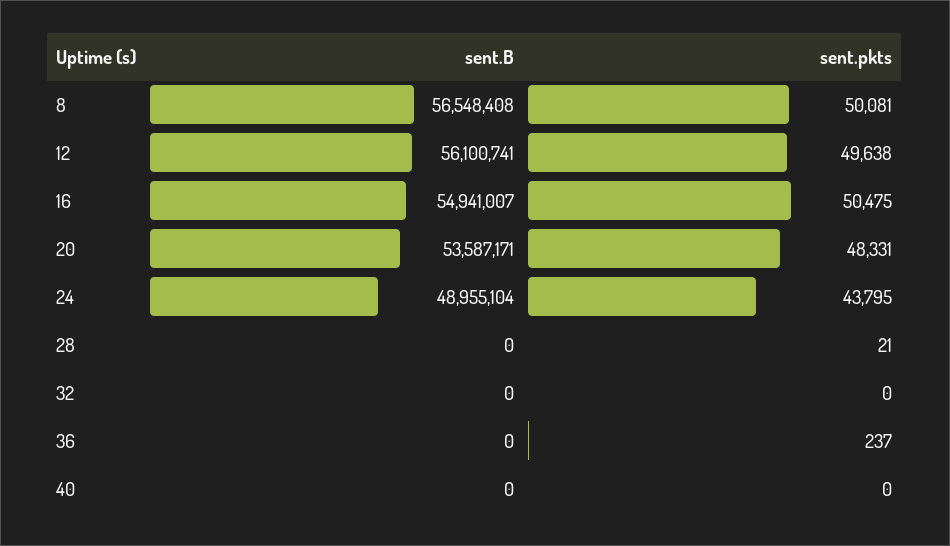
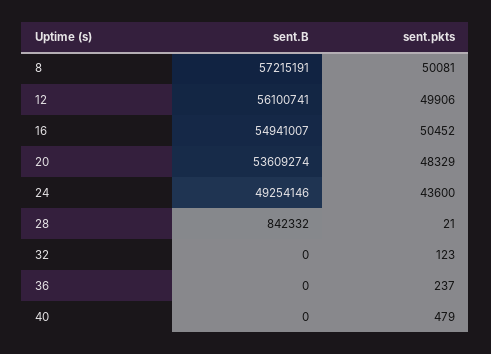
  {
    "sent.B": {
-     "8": 56548408,
+     "8": 57215191,
      "12": 56100741,
      "16": 54941007,
-     "20": 53587171,
+     "20": 53609274,
-     "24": 48955104,
+     "24": 49254146,
-     "28": 0,
+     "28": 842332,
      "32": 0,
      "36": 0,
      "40": 0
    },
    "sent.pkts": {
      "8": 50081,
-     "12": 49638,
+     "12": 49906,
-     "16": 50475,
+     "16": 50452,
-     "20": 48331,
+     "20": 48329,
-     "24": 43795,
+     "24": 43600,
      "28": 21,
-     "32": 0,
+     "32": 123,
      "36": 237,
-     "40": 0
+     "40": 479
    }
  }

